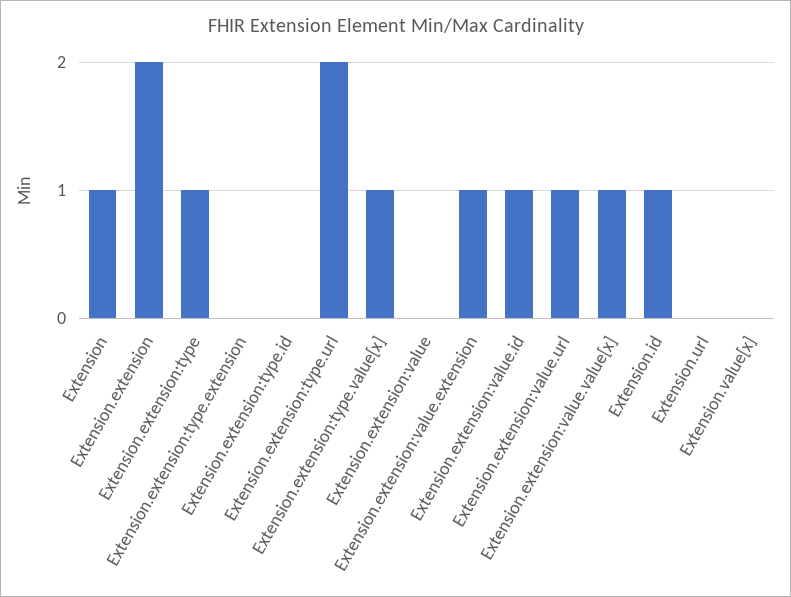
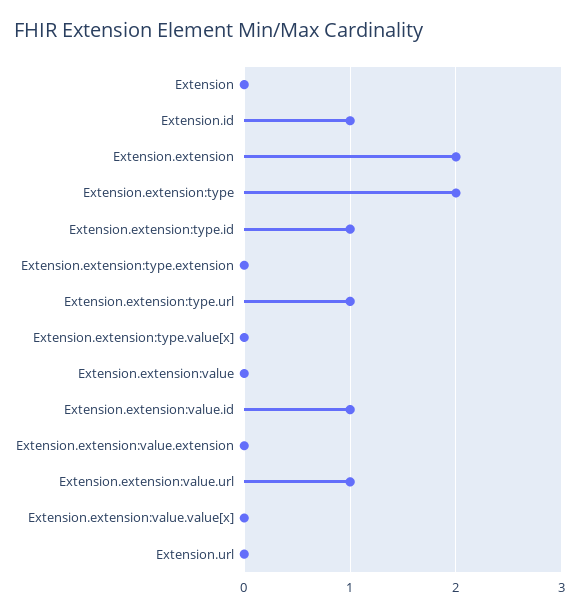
  {
-   "Extension": 1,
+   "Extension": 0,
    "Extension.extension": 2,
-   "Extension.extension:type": 1,
+   "Extension.extension:type": 2,
    "Extension.extension:type.extension": 0,
-   "Extension.extension:type.id": 0,
+   "Extension.extension:type.id": 1,
-   "Extension.extension:type.url": 2,
+   "Extension.extension:type.url": 1,
-   "Extension.extension:type.value[x]": 1,
+   "Extension.extension:type.value[x]": 0,
    "Extension.extension:value": 0,
-   "Extension.extension:value.extension": 1,
+   "Extension.extension:value.extension": 0,
    "Extension.extension:value.id": 1,
    "Extension.extension:value.url": 1,
-   "Extension.extension:value.value[x]": 1,
+   "Extension.extension:value.value[x]": 0,
    "Extension.id": 1,
-   "Extension.url": 0,
+   "Extension.url": 0
-   "Extension.value[x]": 0
  }

